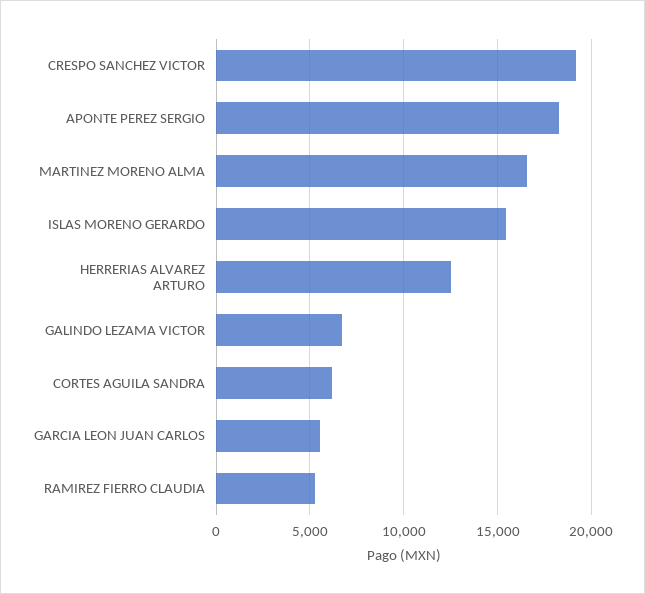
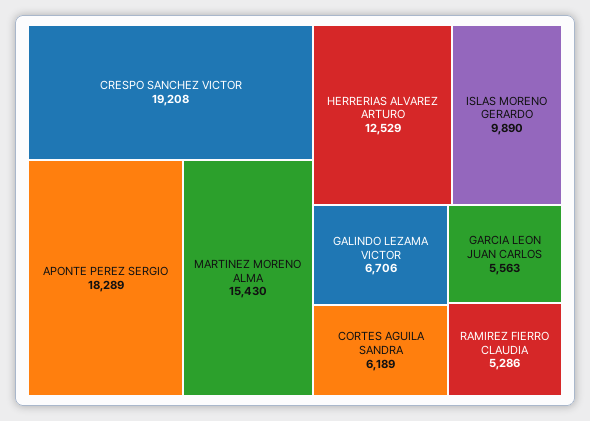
  {
    "CRESPO SANCHEZ VICTOR": 19208,
    "APONTE PEREZ SERGIO": 18289,
-   "MARTINEZ MORENO ALMA": 16500,
+   "MARTINEZ MORENO ALMA": 15430,
-   "ISLAS MORENO GERARDO": 15500,
+   "ISLAS MORENO GERARDO": 9890,
    "HERRERIAS ALVAREZ ARTURO": 12529,
    "GALINDO LEZAMA VICTOR": 6706,
    "CORTES AGUILA SANDRA": 6189,
    "GARCIA LEON JUAN CARLOS": 5563,
    "RAMIREZ FIERRO CLAUDIA": 5286
  }

